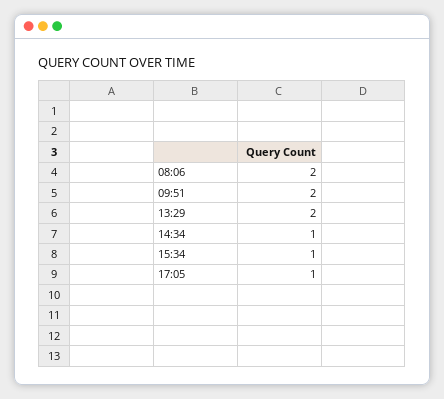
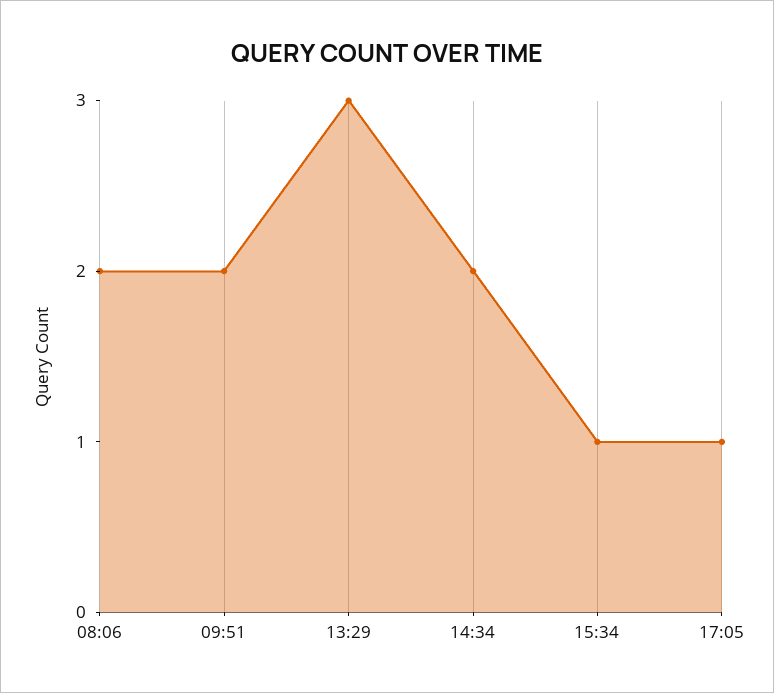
  {
    "08:06": 2,
    "09:51": 2,
-   "13:29": 2,
+   "13:29": 3,
-   "14:34": 1,
+   "14:34": 2,
    "15:34": 1,
    "17:05": 1
  }

